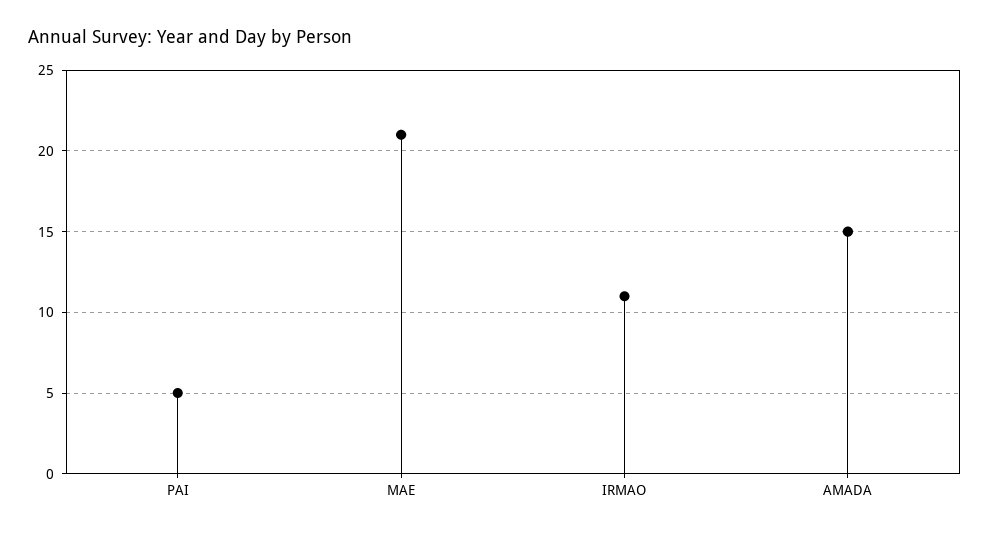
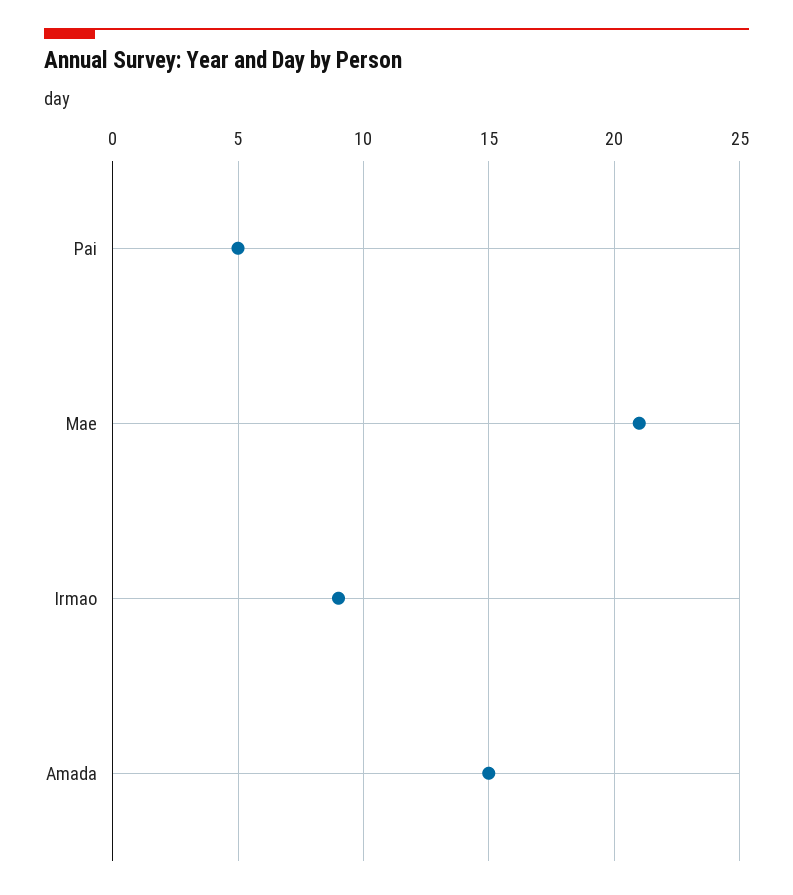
  {
    "PAI": 5,
    "MAE": 21,
-   "IRMAO": 11,
+   "IRMAO": 9,
    "AMADA": 15
  }

